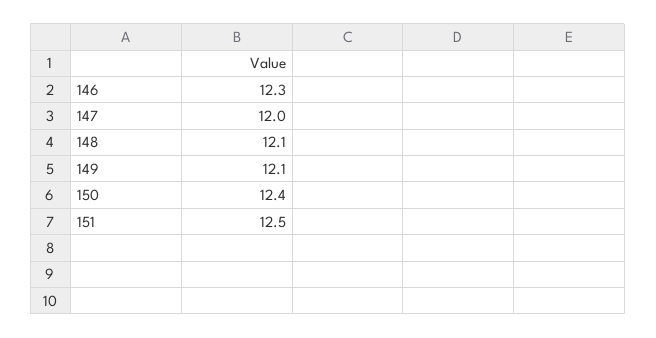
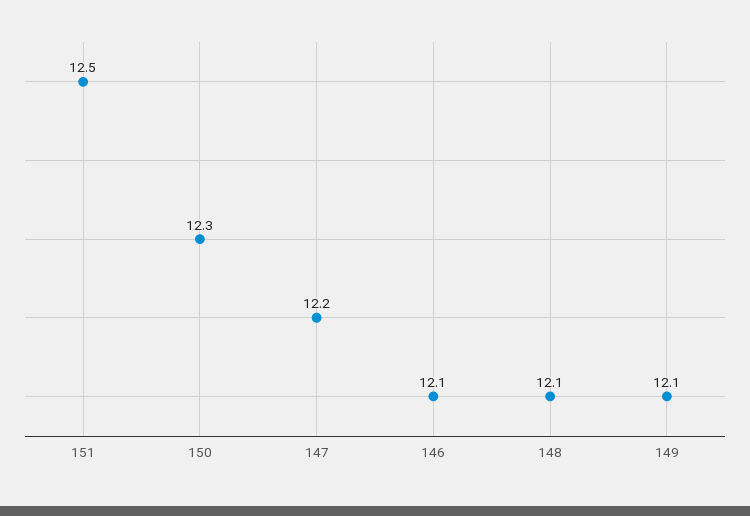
  {
-   "146": 12.3,
+   "146": 12.1,
-   "147": 12,
+   "147": 12.2,
    "148": 12.1,
    "149": 12.1,
-   "150": 12.4,
+   "150": 12.3,
    "151": 12.5
  }

